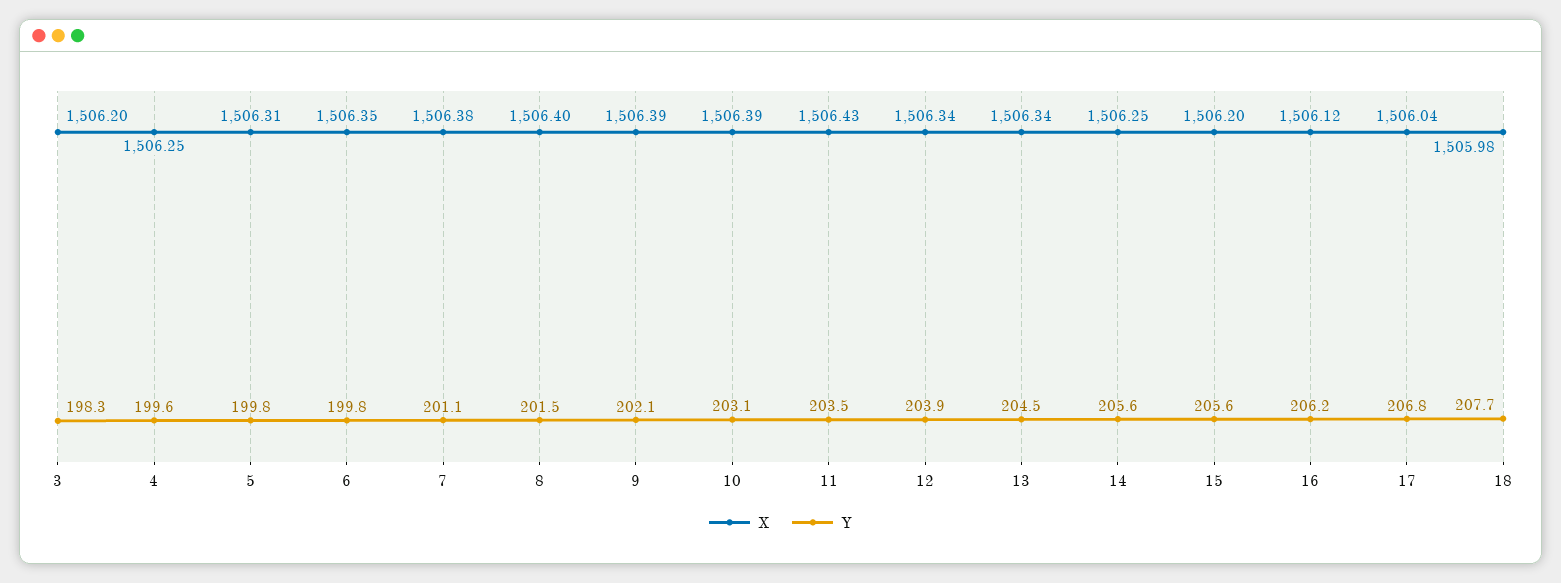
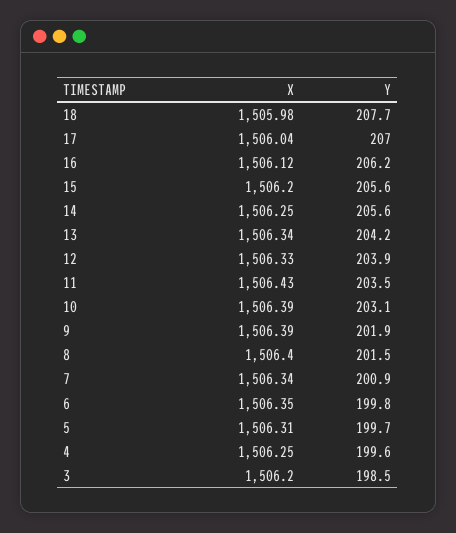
  {
    "X": {
      "3": 1506.2,
      "4": 1506.25,
      "5": 1506.31,
      "6": 1506.35,
-     "7": 1506.38,
+     "7": 1506.34,
      "8": 1506.4,
      "9": 1506.39,
      "10": 1506.39,
      "11": 1506.43,
-     "12": 1506.34,
+     "12": 1506.33,
      "13": 1506.34,
      "14": 1506.25,
      "15": 1506.2,
      "16": 1506.12,
      "17": 1506.04,
      "18": 1505.98
    },
    "Y": {
-     "3": 198.3,
+     "3": 198.5,
      "4": 199.6,
-     "5": 199.8,
+     "5": 199.7,
      "6": 199.8,
-     "7": 201.1,
+     "7": 200.9,
      "8": 201.5,
-     "9": 202.1,
+     "9": 201.9,
      "10": 203.1,
      "11": 203.5,
      "12": 203.9,
-     "13": 204.5,
+     "13": 204.2,
      "14": 205.6,
      "15": 205.6,
      "16": 206.2,
-     "17": 206.8,
+     "17": 207,
      "18": 207.7
    }
  }

